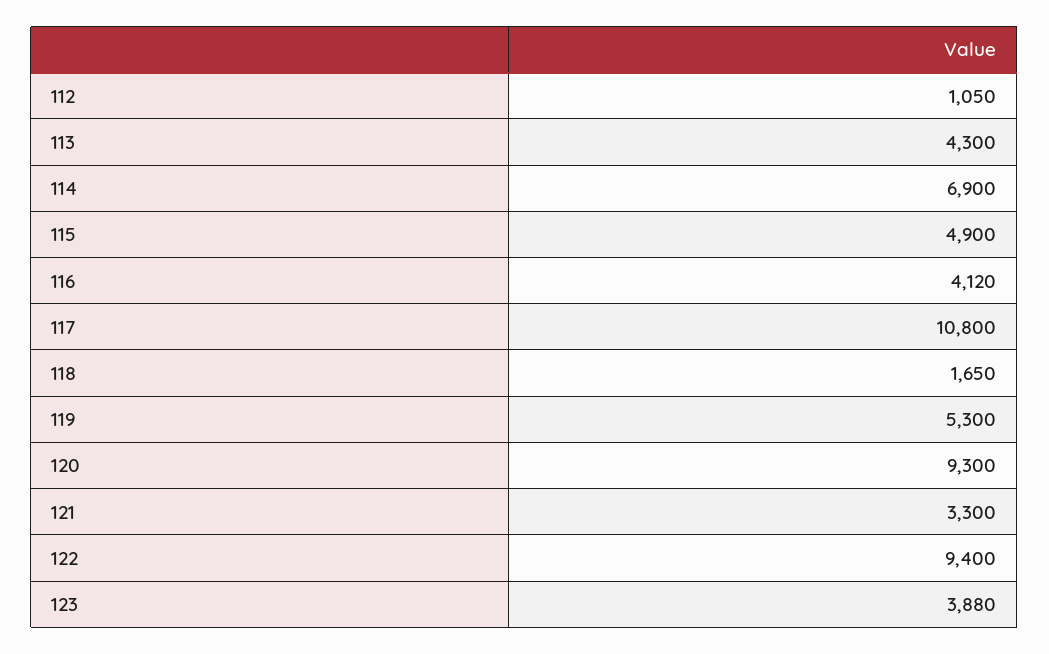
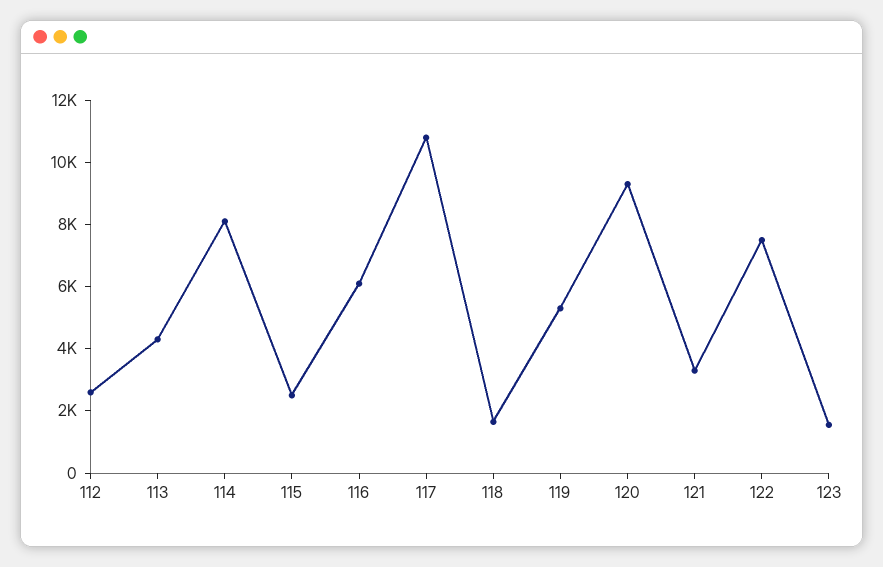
  {
-   "112": 1050,
+   "112": 2500,
    "113": 4300,
-   "114": 6900,
+   "114": 8000,
-   "115": 4900,
+   "115": 2500,
-   "116": 4120,
+   "116": 6000,
    "117": 10800,
    "118": 1650,
    "119": 5300,
    "120": 9300,
    "121": 3300,
-   "122": 9400,
+   "122": 7500,
-   "123": 3880
+   "123": 1500
  }

